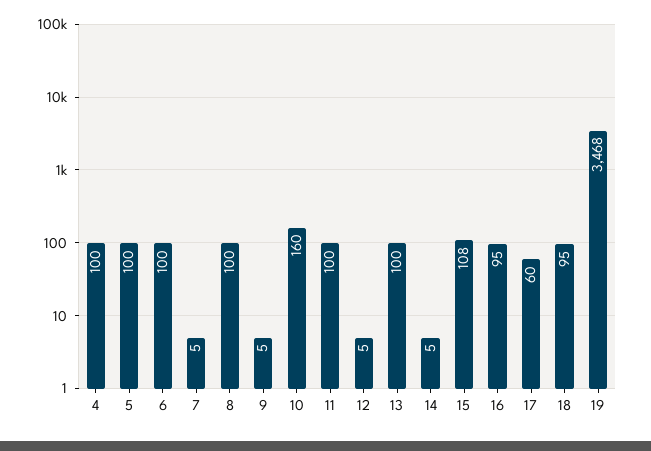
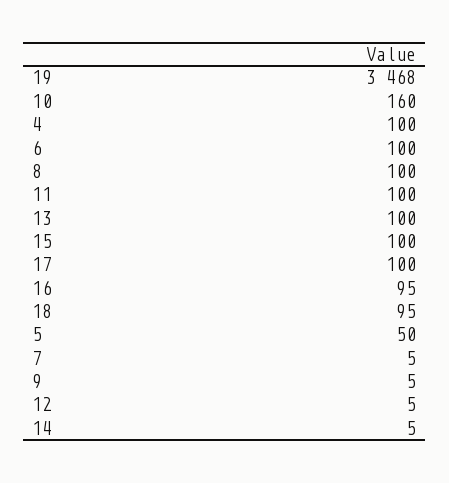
  {
    "4": 100,
-   "5": 100,
+   "5": 50,
    "6": 100,
    "7": 5,
    "8": 100,
    "9": 5,
    "10": 160,
    "11": 100,
    "12": 5,
    "13": 100,
    "14": 5,
-   "15": 108,
+   "15": 100,
    "16": 95,
-   "17": 60,
+   "17": 100,
    "18": 95,
    "19": 3468
  }

